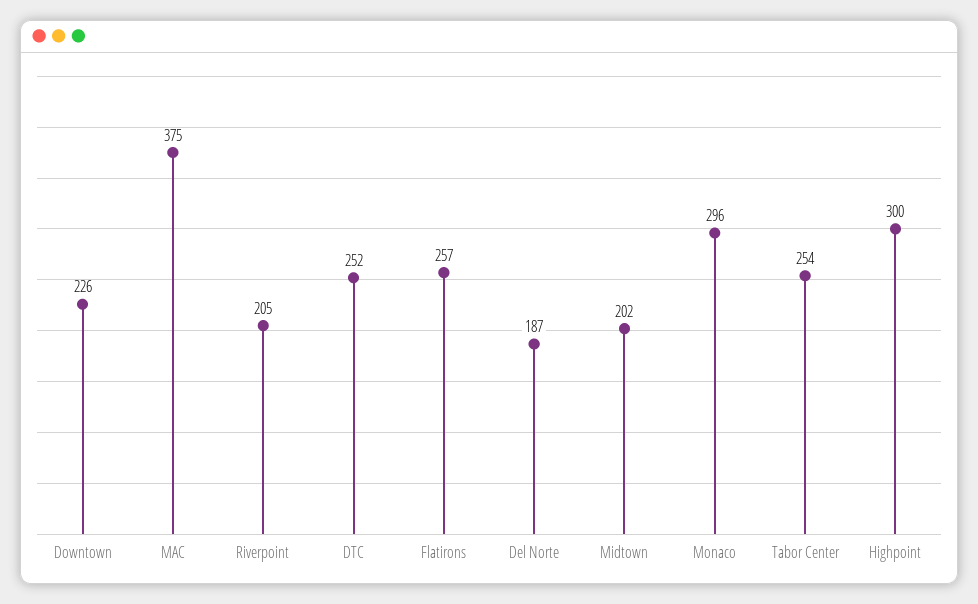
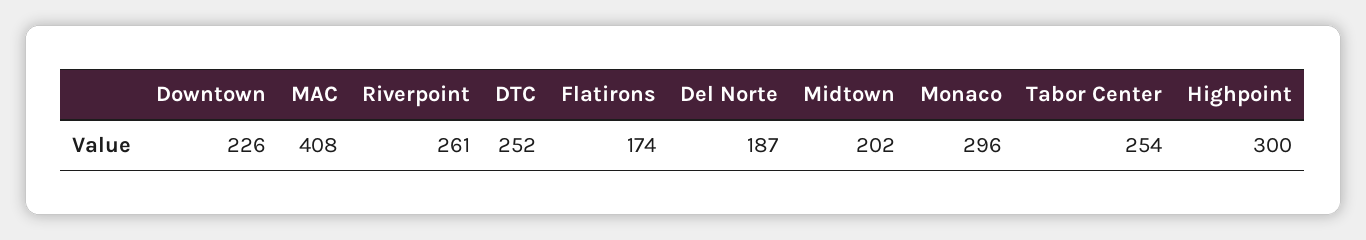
  {
    "Downtown": 226,
-   "MAC": 375,
+   "MAC": 408,
-   "Riverpoint": 205,
+   "Riverpoint": 261,
    "DTC": 252,
-   "Flatirons": 257,
+   "Flatirons": 174,
    "Del Norte": 187,
    "Midtown": 202,
    "Monaco": 296,
    "Tabor Center": 254,
    "Highpoint": 300
  }

